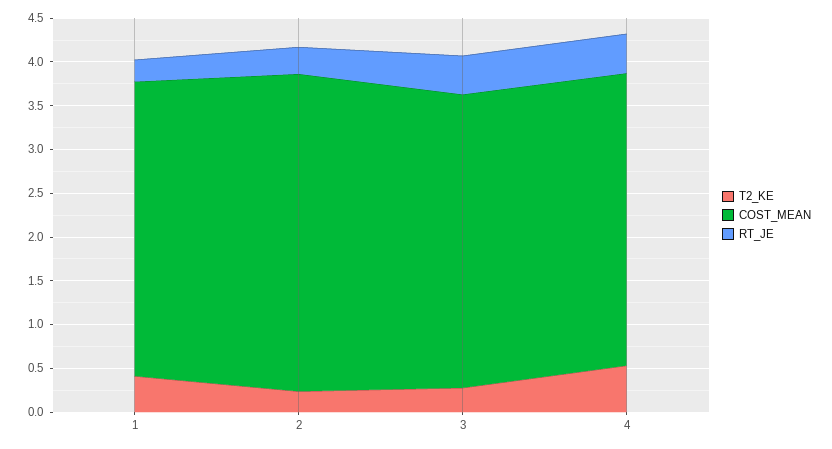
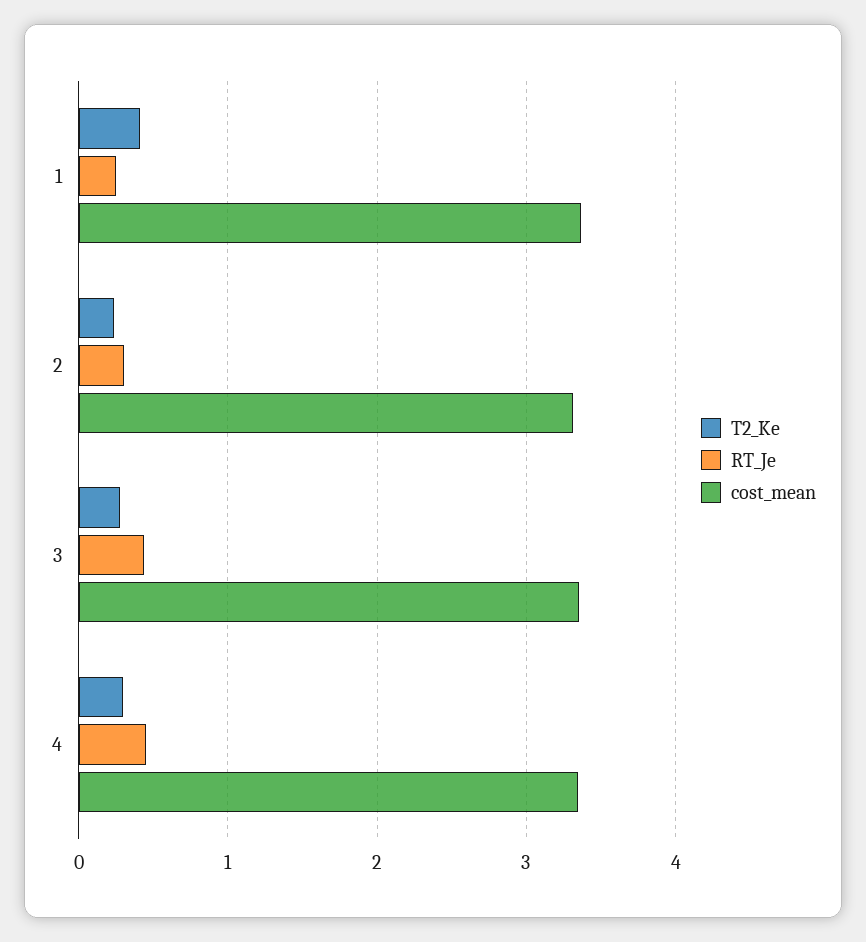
  {
    "T2_KE": {
      "1": 0.4,
      "2": 0.2,
      "3": 0.3,
-     "4": 0.5
+     "4": 0.3
    },
    "COST_MEAN": {
      "1": 3.4,
-     "2": 3.6,
+     "2": 3.3,
      "3": 3.4,
      "4": 3.3
    },
    "RT_JE": {
      "1": 0.2,
      "2": 0.3,
      "3": 0.4,
      "4": 0.4
    }
  }

